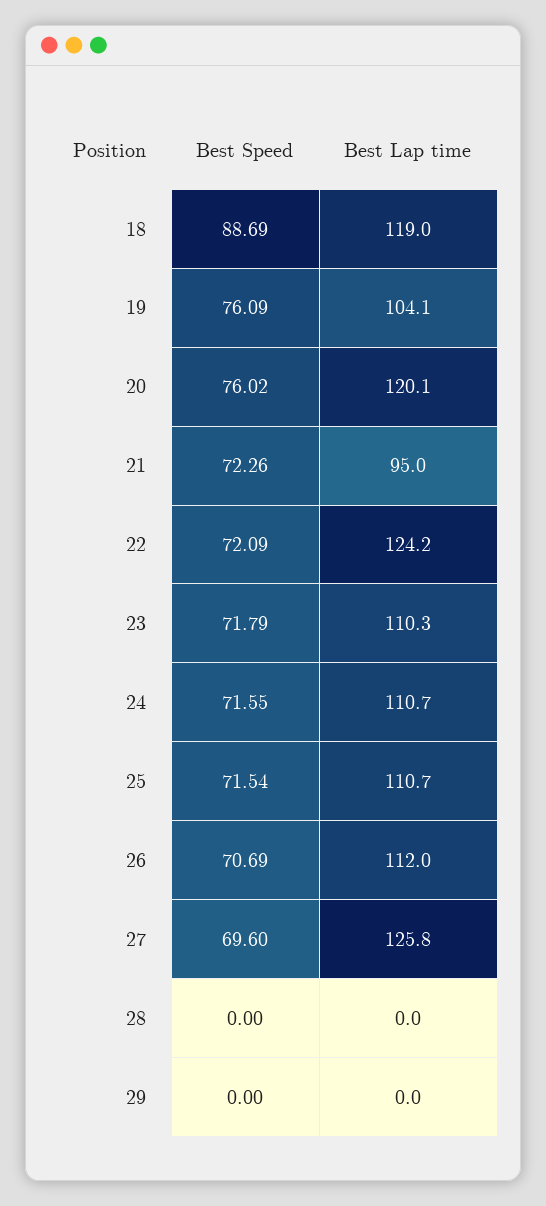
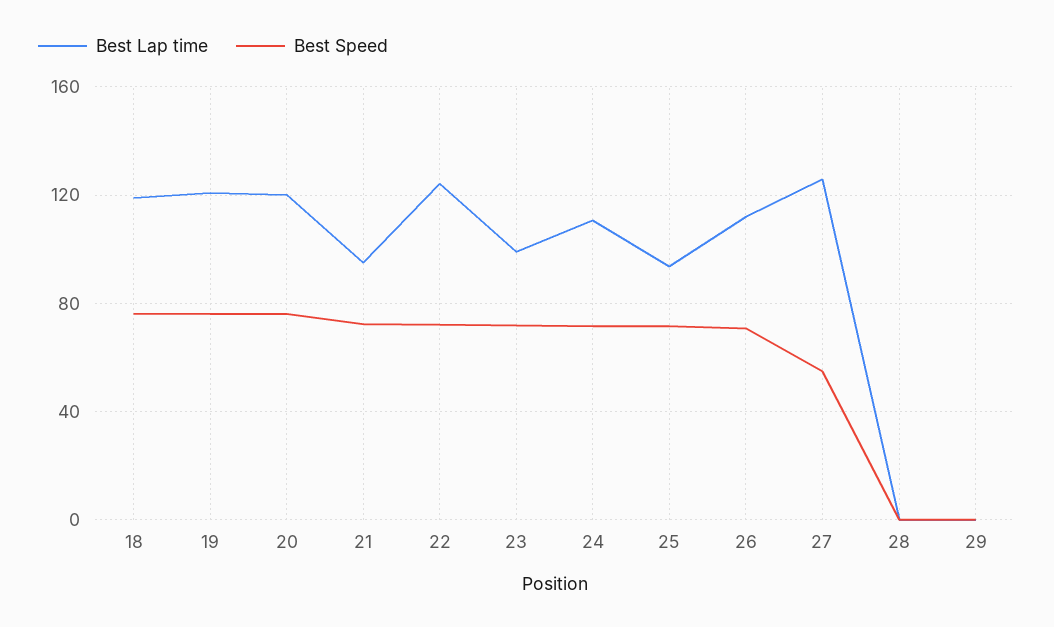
  {
    "Best Speed": {
-     "18": 88.69,
+     "18": 75,
      "19": 76.09,
      "20": 76.02,
      "21": 72.26,
      "22": 72.09,
      "23": 71.79,
      "24": 71.55,
      "25": 71.54,
      "26": 70.69,
-     "27": 69.6,
+     "27": 55,
      "28": 0,
      "29": 0
    },
    "Best Lap time": {
      "18": 119,
-     "19": 104.1,
+     "19": 120,
      "20": 120.1,
      "21": 95,
      "22": 124.2,
-     "23": 110.3,
+     "23": 100,
      "24": 110.7,
-     "25": 110.7,
+     "25": 95,
      "26": 112,
      "27": 125.8,
      "28": 0,
      "29": 0
    }
  }

